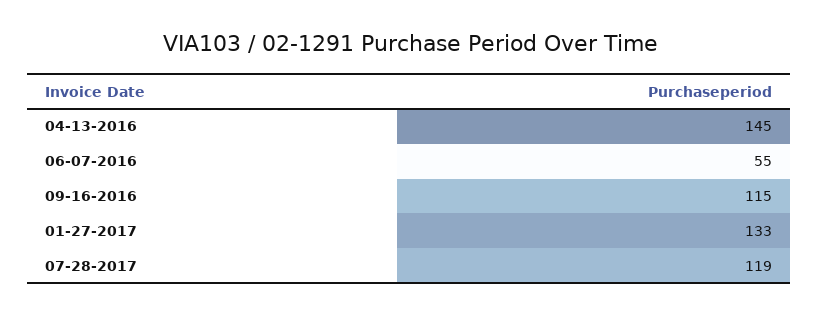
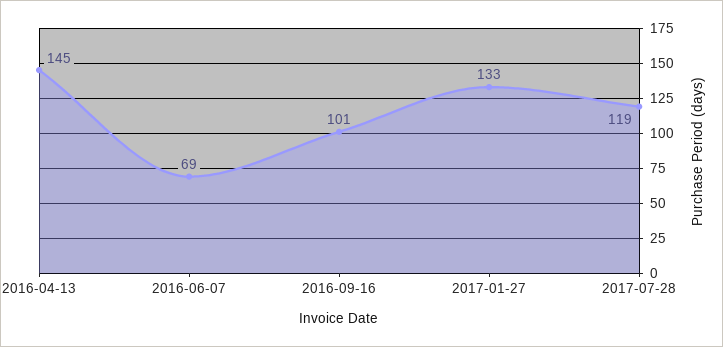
  {
    "04-13-2016": 145,
-   "06-07-2016": 55,
+   "06-07-2016": 69,
-   "09-16-2016": 115,
+   "09-16-2016": 101,
    "01-27-2017": 133,
    "07-28-2017": 119
  }

